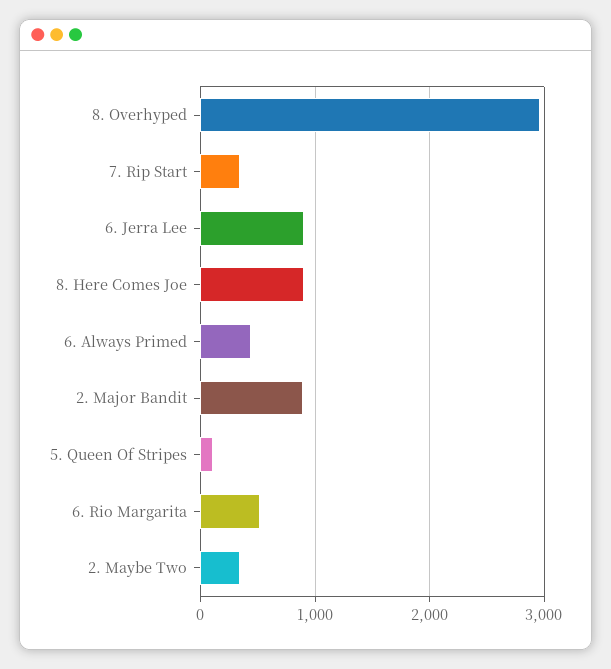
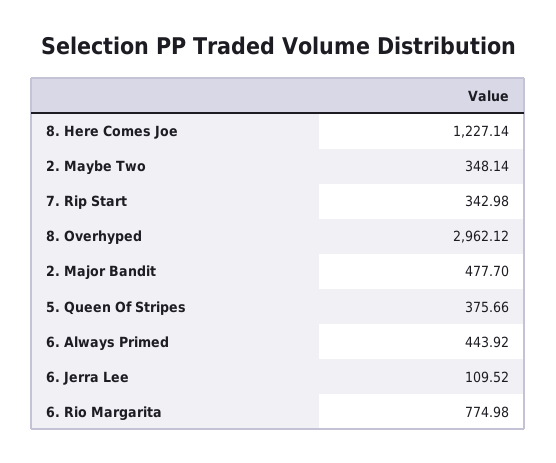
  {
    "8. Overhyped": 2962.12,
    "7. Rip Start": 342.98,
-   "6. Jerra Lee": 900,
+   "6. Jerra Lee": 109.52,
-   "8. Here Comes Joe": 900,
+   "8. Here Comes Joe": 1227.14,
    "6. Always Primed": 443.92,
-   "2. Major Bandit": 900,
+   "2. Major Bandit": 477.7,
-   "5. Queen Of Stripes": 100,
+   "5. Queen Of Stripes": 375.66,
-   "6. Rio Margarita": 500,
+   "6. Rio Margarita": 774.98,
    "2. Maybe Two": 348.14
  }

